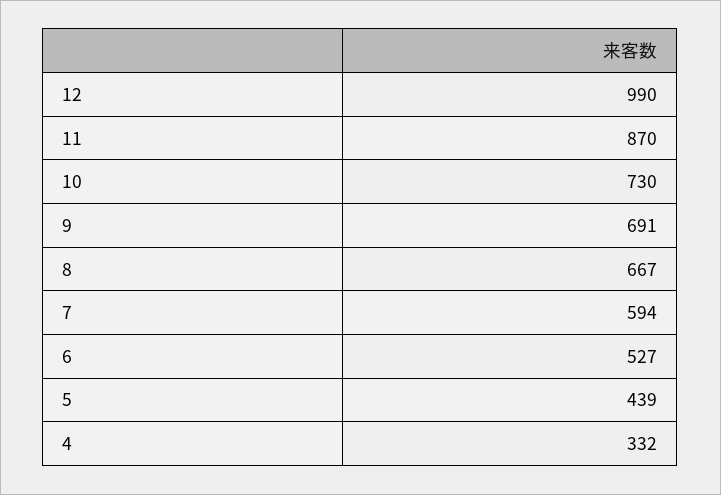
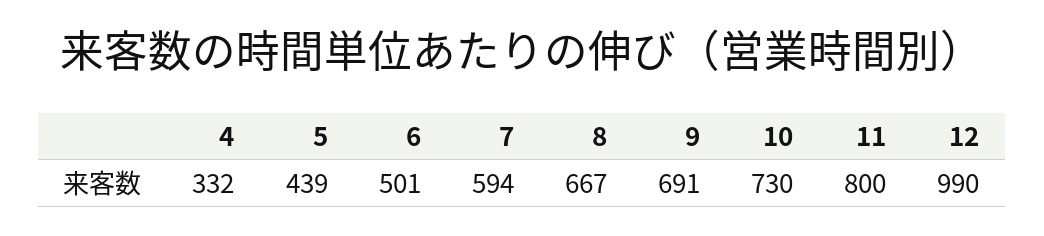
  {
    "12": 990,
-   "11": 870,
+   "11": 800,
    "10": 730,
    "9": 691,
    "8": 667,
    "7": 594,
-   "6": 527,
+   "6": 501,
    "5": 439,
    "4": 332
  }

